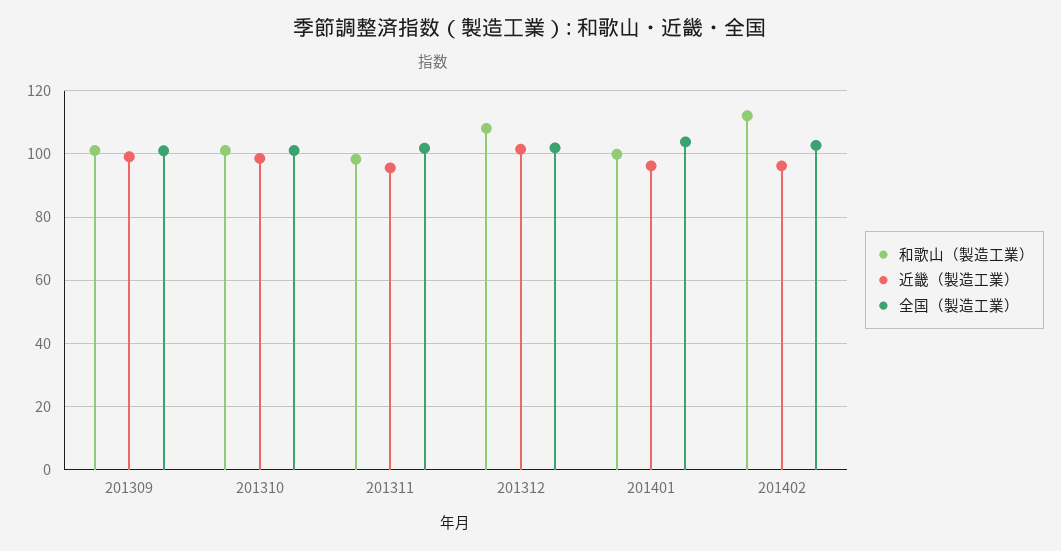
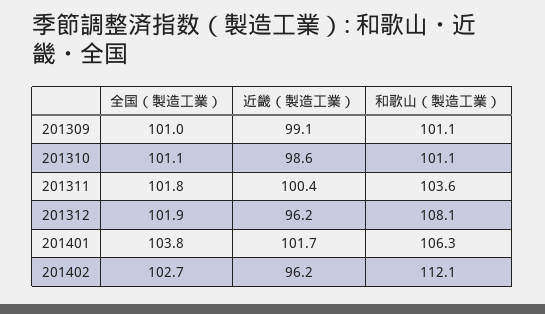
  {
    "和歌山（製造工業）": {
      "201309": 101.1,
      "201310": 101.1,
-     "201311": 98,
+     "201311": 103.6,
      "201312": 108.1,
-     "201401": 100,
+     "201401": 106.3,
      "201402": 112.1
    },
    "近畿（製造工業）": {
      "201309": 99.1,
      "201310": 98.6,
-     "201311": 96,
+     "201311": 100.4,
-     "201312": 102,
+     "201312": 96.2,
-     "201401": 96,
+     "201401": 101.7,
      "201402": 96.2
    },
    "全国（製造工業）": {
      "201309": 101,
      "201310": 101.1,
      "201311": 101.8,
      "201312": 101.9,
      "201401": 103.8,
      "201402": 102.7
    }
  }

